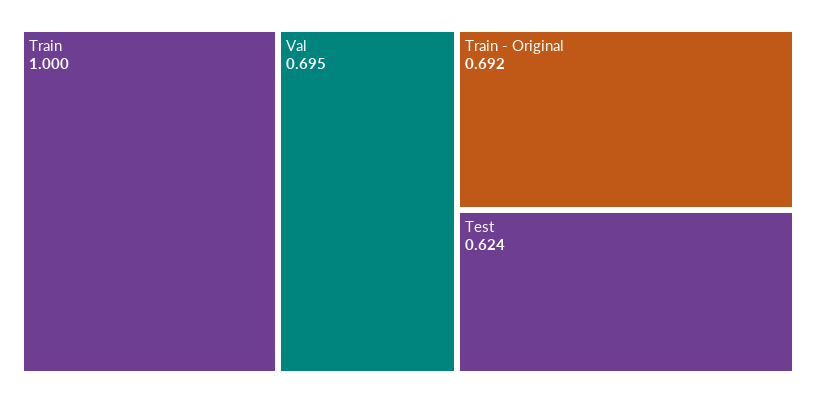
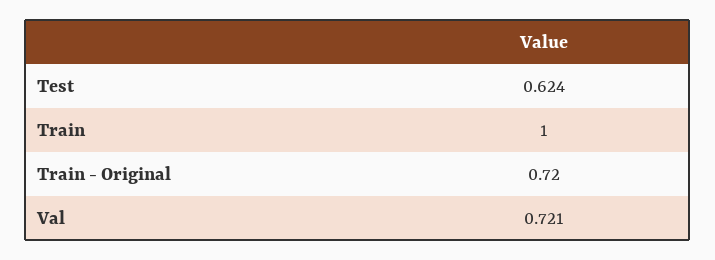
  {
    "Train": 1,
-   "Val": 0.695,
+   "Val": 0.721,
-   "Train - Original": 0.692,
+   "Train - Original": 0.72,
    "Test": 0.624
  }

